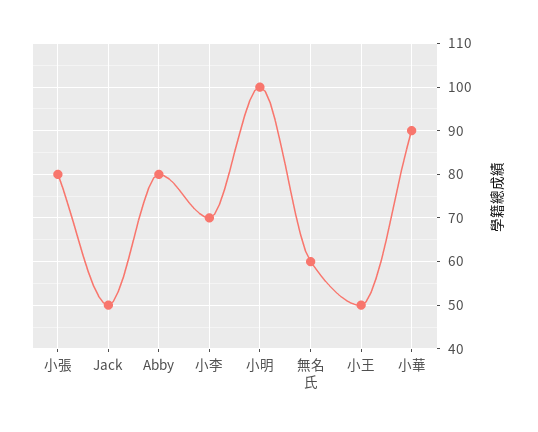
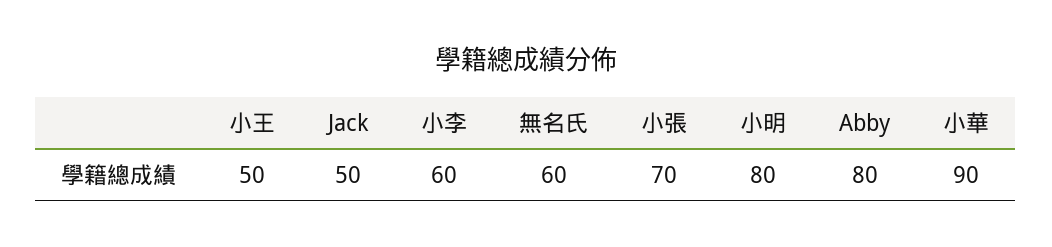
  {
-   "小張": 80,
+   "小張": 70,
    "Jack": 50,
    "Abby": 80,
-   "小李": 70,
+   "小李": 60,
-   "小明": 100,
+   "小明": 80,
    "無名氏": 60,
    "小王": 50,
    "小華": 90
  }

